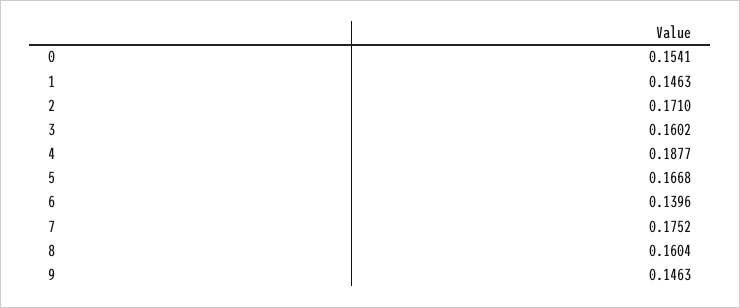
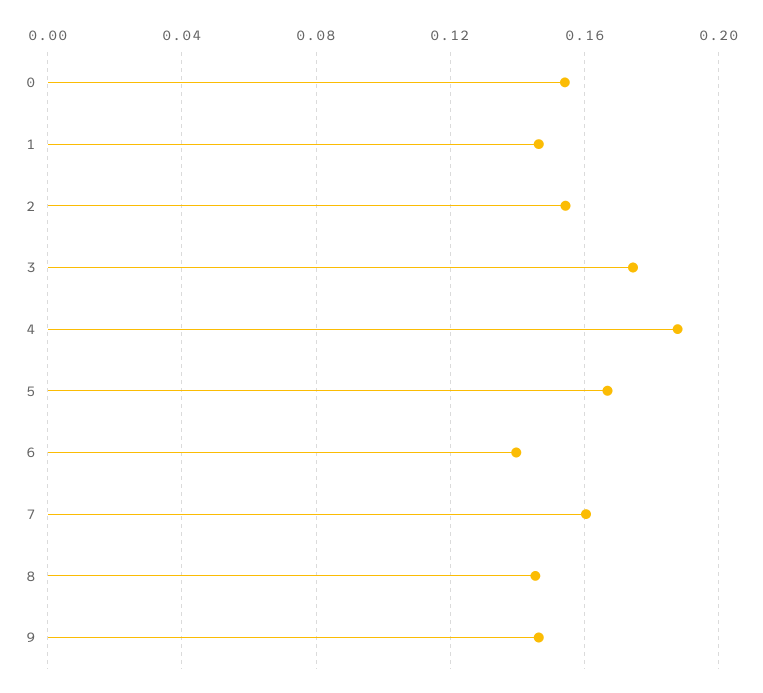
  {
    "0": 0.1541,
    "1": 0.1463,
-   "2": 0.171,
+   "2": 0.155,
-   "3": 0.1602,
+   "3": 0.175,
    "4": 0.1877,
    "5": 0.1668,
    "6": 0.1396,
-   "7": 0.1752,
+   "7": 0.16,
-   "8": 0.1604,
+   "8": 0.145,
    "9": 0.1463
  }

